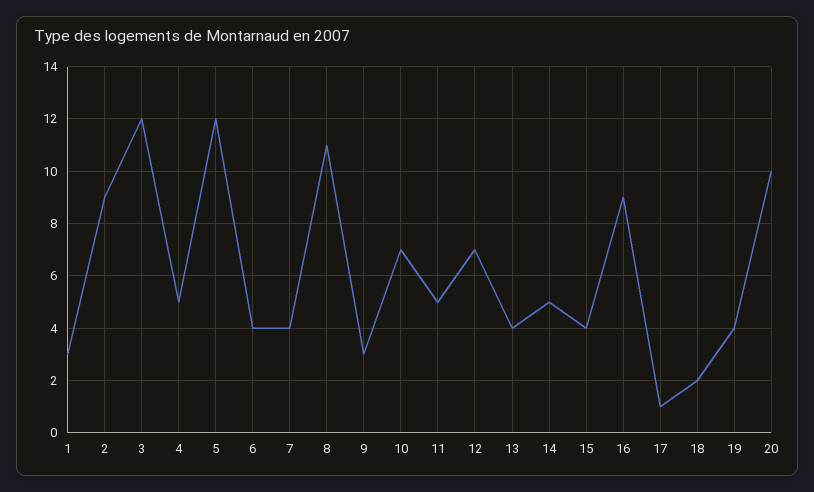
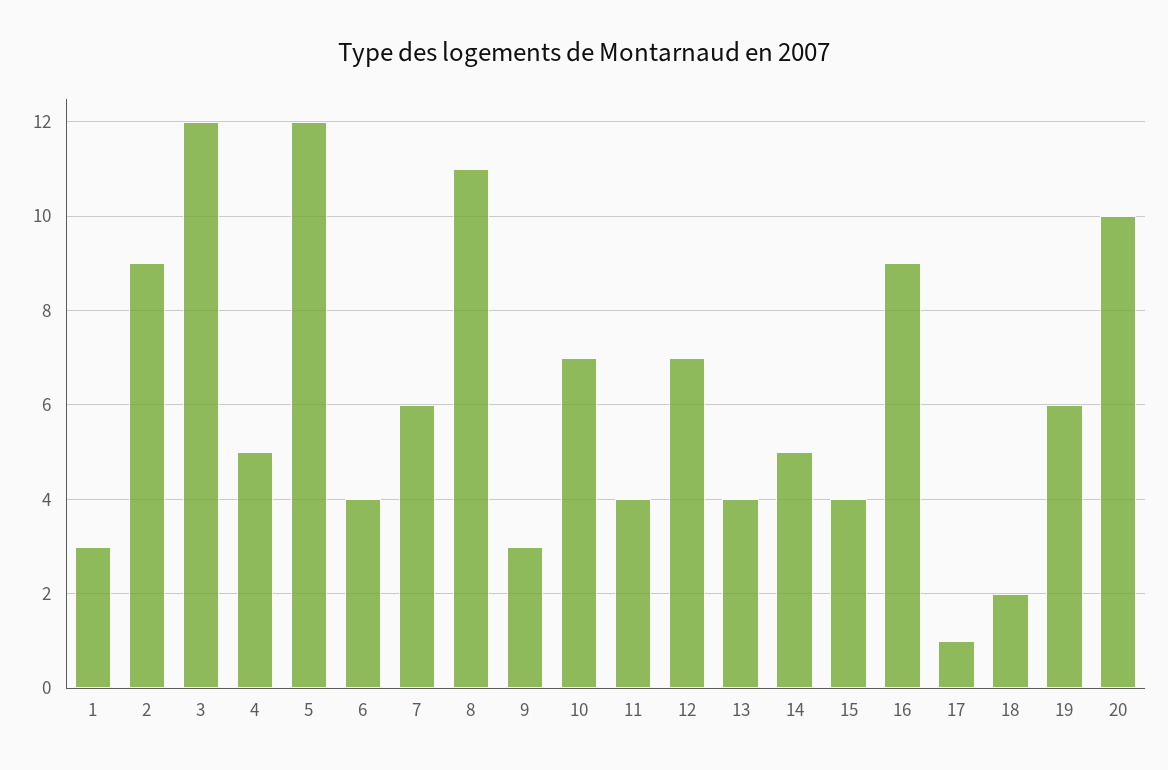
  {
    "1": 3,
    "2": 9,
    "3": 12,
    "4": 5,
    "5": 12,
    "6": 4,
-   "7": 4,
+   "7": 6,
    "8": 11,
    "9": 3,
    "10": 7,
-   "11": 5,
+   "11": 4,
    "12": 7,
    "13": 4,
    "14": 5,
    "15": 4,
    "16": 9,
    "17": 1,
    "18": 2,
-   "19": 4,
+   "19": 6,
    "20": 10
  }

